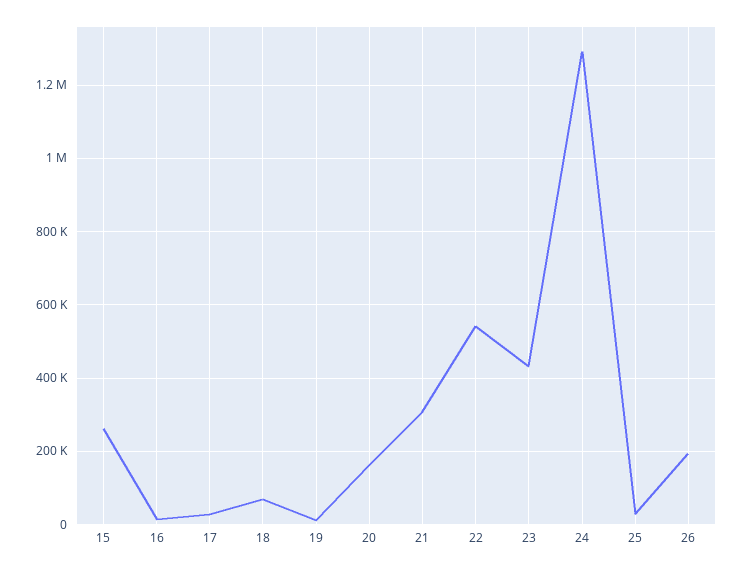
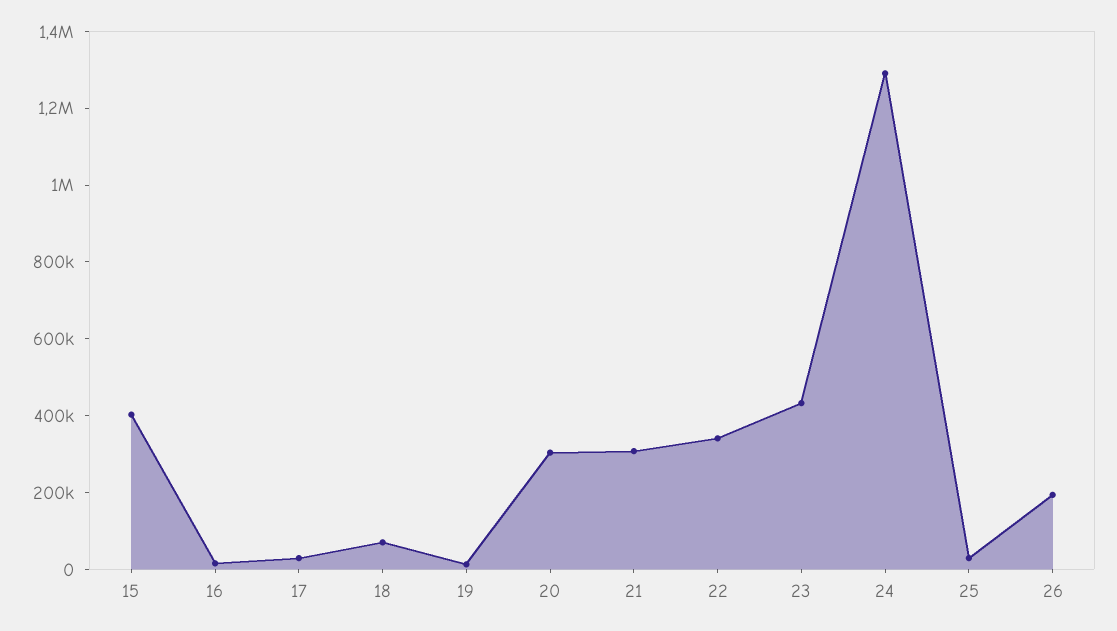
  {
-   "15": 260000,
+   "15": 400000,
    "16": 20000,
    "17": 20000,
    "18": 60000,
    "19": 20000,
-   "20": 160000,
+   "20": 300000,
    "21": 300000,
-   "22": 540000,
+   "22": 350000,
    "23": 440000,
    "24": 1300000,
    "25": 20000,
    "26": 200000
  }

